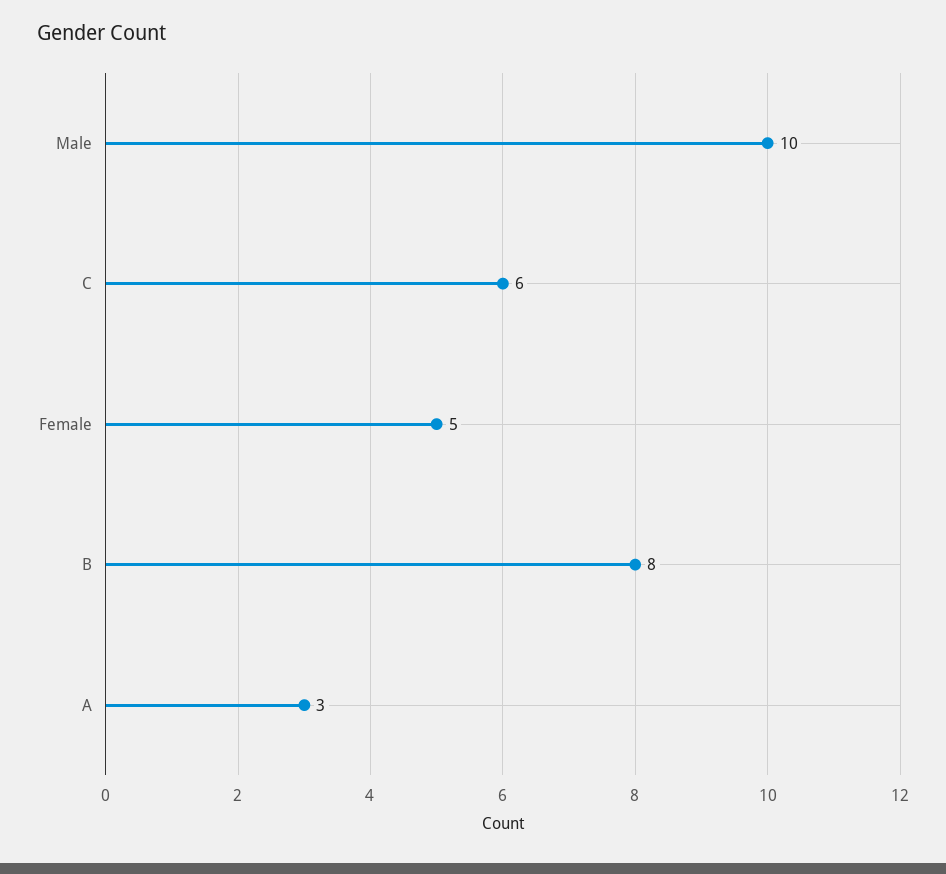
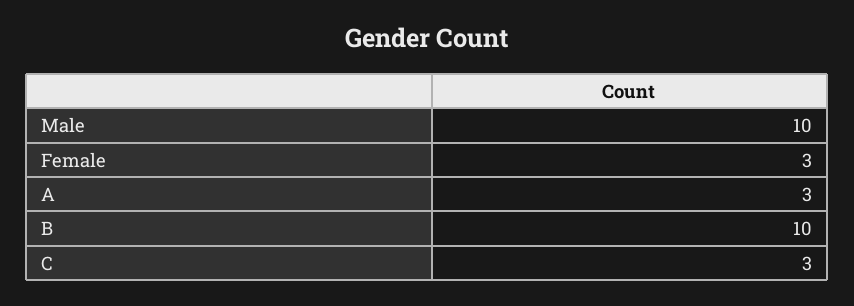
  {
    "Male": 10,
-   "C": 6,
+   "C": 3,
-   "Female": 5,
+   "Female": 3,
-   "B": 8,
+   "B": 10,
    "A": 3
  }

